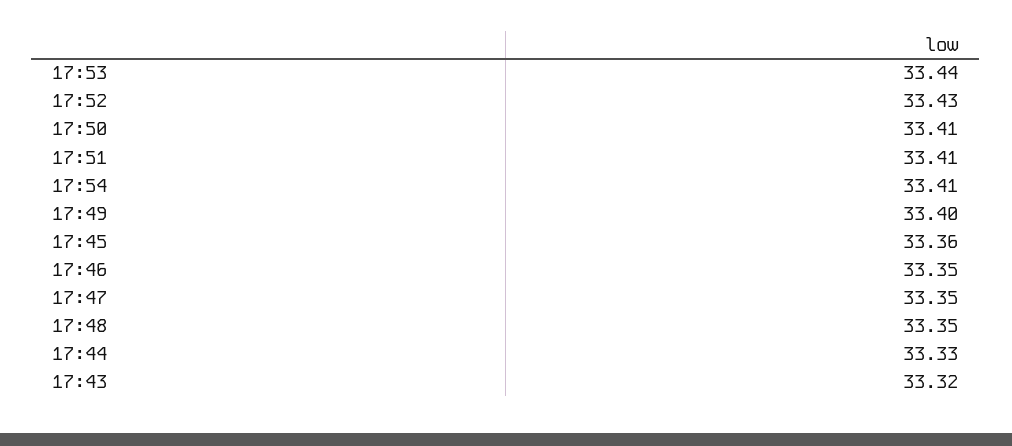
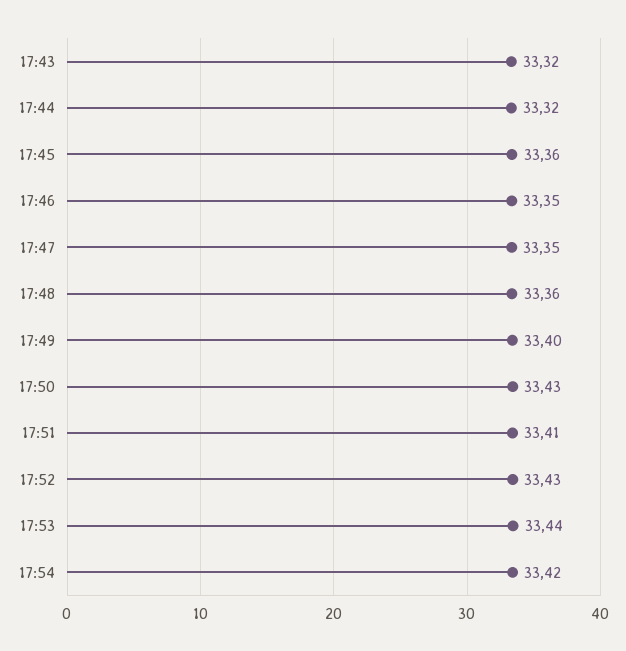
  {
    "17:53": 33.44,
    "17:52": 33.43,
-   "17:50": 33.41,
+   "17:50": 33.43,
    "17:51": 33.41,
-   "17:54": 33.41,
+   "17:54": 33.42,
    "17:49": 33.4,
    "17:45": 33.36,
    "17:46": 33.35,
    "17:47": 33.35,
-   "17:48": 33.35,
+   "17:48": 33.36,
-   "17:44": 33.33,
+   "17:44": 33.32,
    "17:43": 33.32
  }

